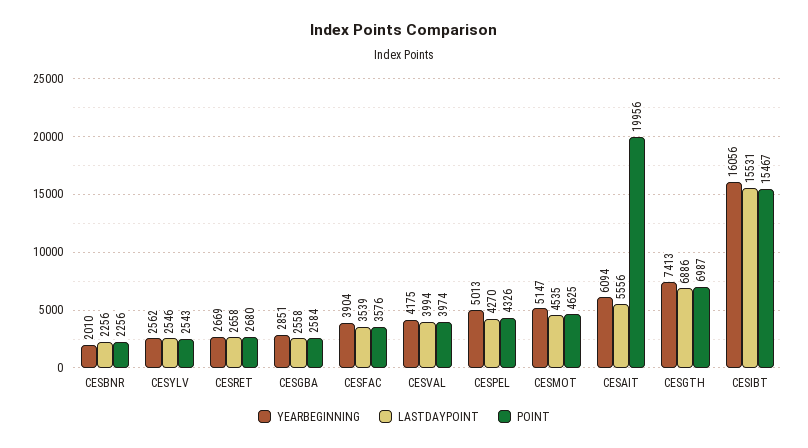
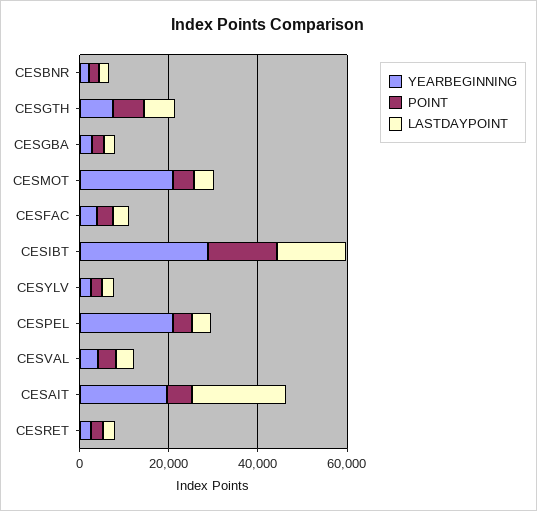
  {
    "YEARBEGINNING": {
      "CESBNR": 2010,
      "CESYLV": 2562,
      "CESRET": 2669,
      "CESGBA": 2851,
      "CESFAC": 3904,
      "CESVAL": 4175,
-     "CESPEL": 5013,
+     "CESPEL": 20000,
-     "CESMOT": 5147,
+     "CESMOT": 20000,
-     "CESAIT": 6094,
+     "CESAIT": 20000,
      "CESGTH": 7413,
-     "CESIBT": 16056
+     "CESIBT": 30000
    },
    "LASTDAYPOINT": {
      "CESBNR": 2256,
      "CESYLV": 2546,
      "CESRET": 2658,
      "CESGBA": 2558,
      "CESFAC": 3539,
      "CESVAL": 3994,
      "CESPEL": 4270,
      "CESMOT": 4535,
-     "CESAIT": 5556,
+     "CESAIT": 20000,
      "CESGTH": 6886,
      "CESIBT": 15531
    },
    "POINT": {
      "CESBNR": 2256,
      "CESYLV": 2543,
      "CESRET": 2680,
      "CESGBA": 2584,
      "CESFAC": 3576,
      "CESVAL": 3974,
      "CESPEL": 4326,
      "CESMOT": 4625,
-     "CESAIT": 19956,
+     "CESAIT": 5000,
      "CESGTH": 6987,
      "CESIBT": 15467
    }
  }

